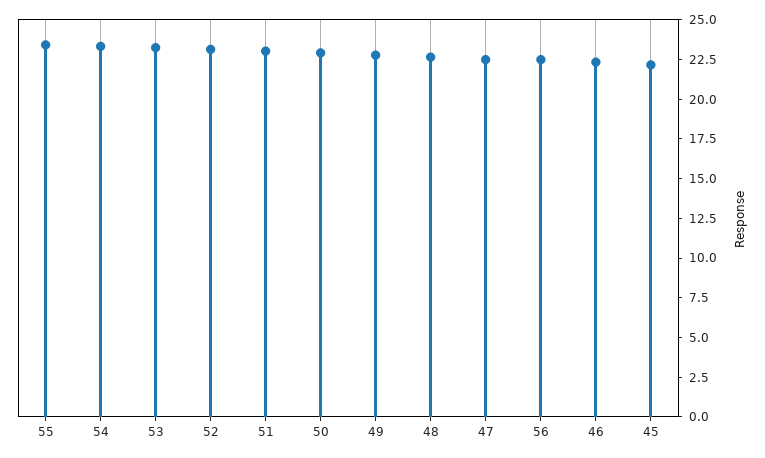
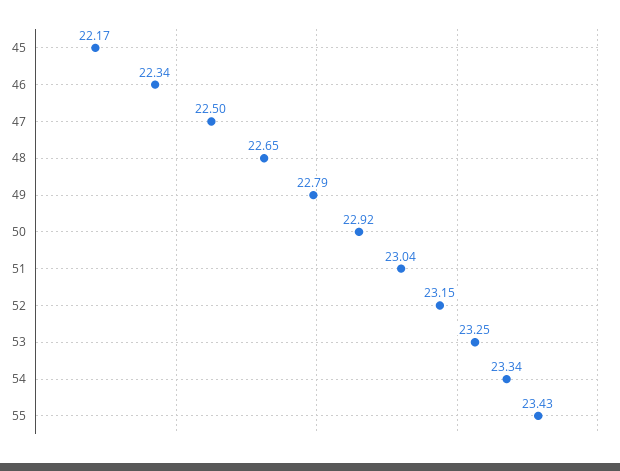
  {
    "55": 23.43,
    "54": 23.34,
    "53": 23.25,
    "52": 23.15,
    "51": 23.04,
    "50": 22.92,
    "49": 22.79,
    "48": 22.65,
    "47": 22.5,
-   "56": 22.5,
    "46": 22.34,
    "45": 22.17
  }

